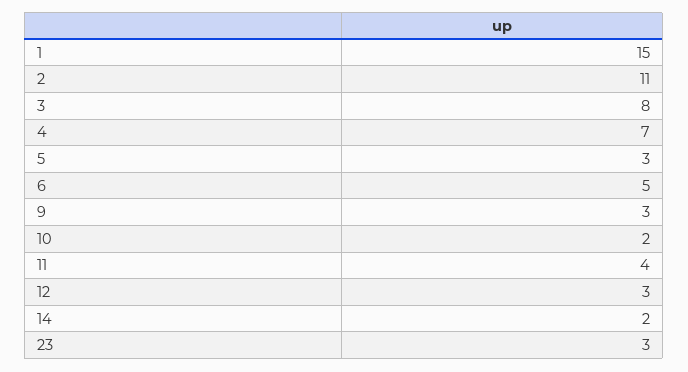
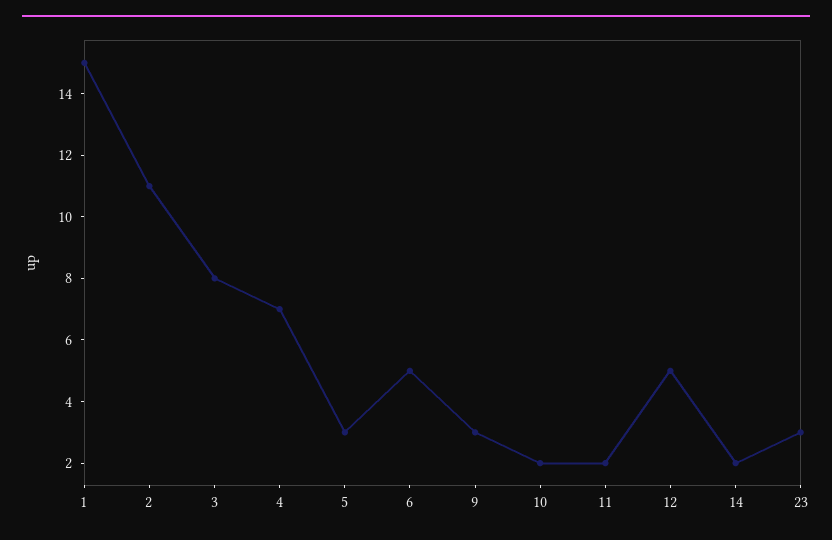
  {
    "1": 15,
    "2": 11,
    "3": 8,
    "4": 7,
    "5": 3,
    "6": 5,
    "9": 3,
    "10": 2,
-   "11": 4,
+   "11": 2,
-   "12": 3,
+   "12": 5,
    "14": 2,
    "23": 3
  }

